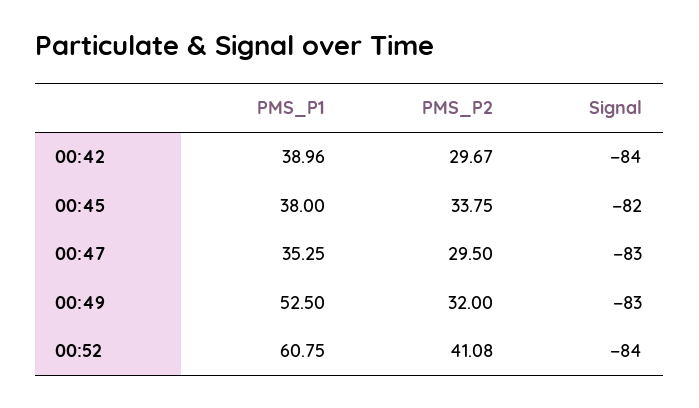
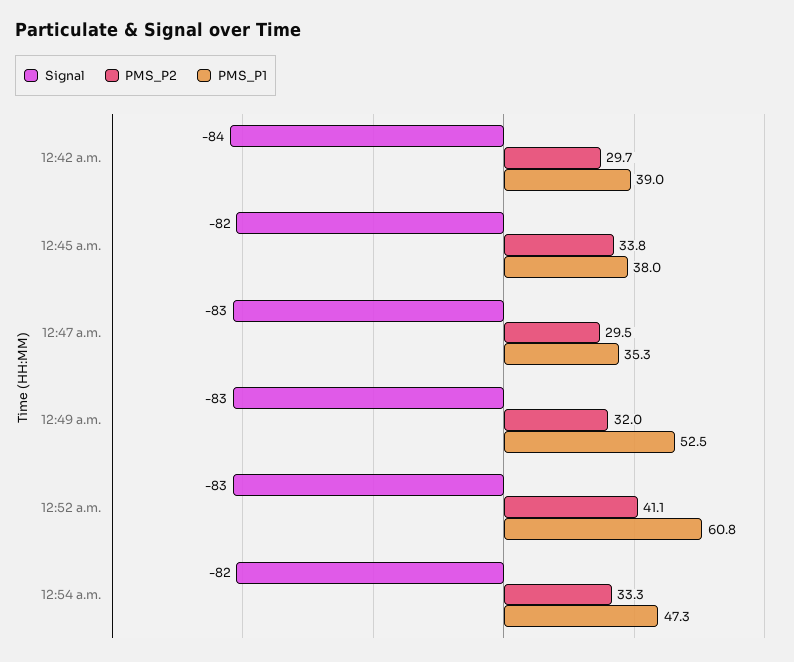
  {
    "PMS_P1": {
      "00:42": 38.96,
      "00:45": 38,
      "00:47": 35.25,
      "00:49": 52.5,
-     "00:52": 60.75
+     "00:52": 60.75,
+     "12:54 a.m.": 47.3
    },
    "PMS_P2": {
      "00:42": 29.67,
      "00:45": 33.75,
      "00:47": 29.5,
      "00:49": 32,
-     "00:52": 41.08
+     "00:52": 41.08,
+     "12:54 a.m.": 33.3
    },
    "Signal": {
      "00:42": -84,
      "00:45": -82,
      "00:47": -83,
      "00:49": -83,
-     "00:52": -84
+     "00:52": -83,
+     "12:54 a.m.": -82
    }
  }

